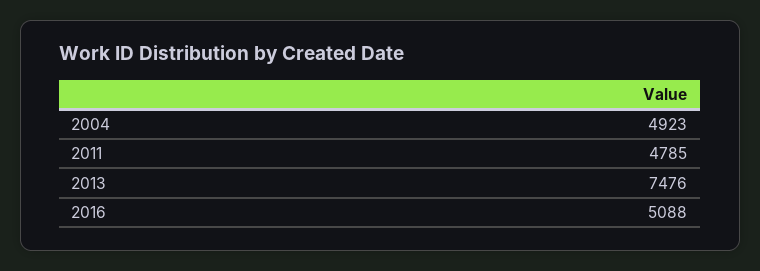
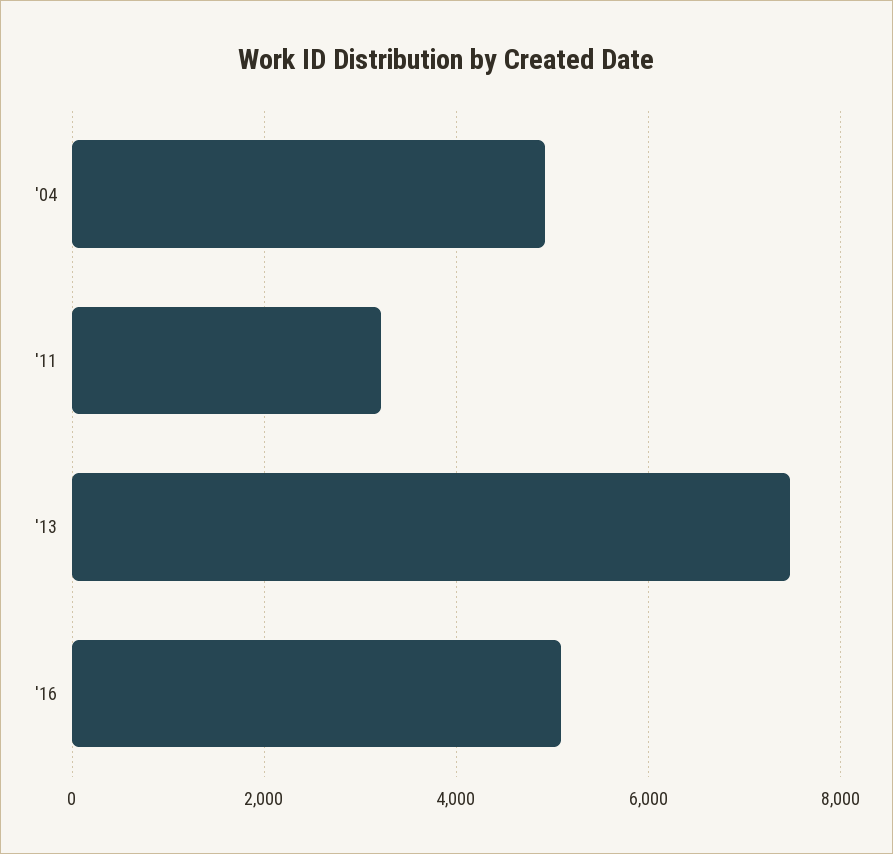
  {
    "2004": 4923,
-   "2011": 4785,
+   "2011": 3200,
    "2013": 7476,
    "2016": 5088
  }

